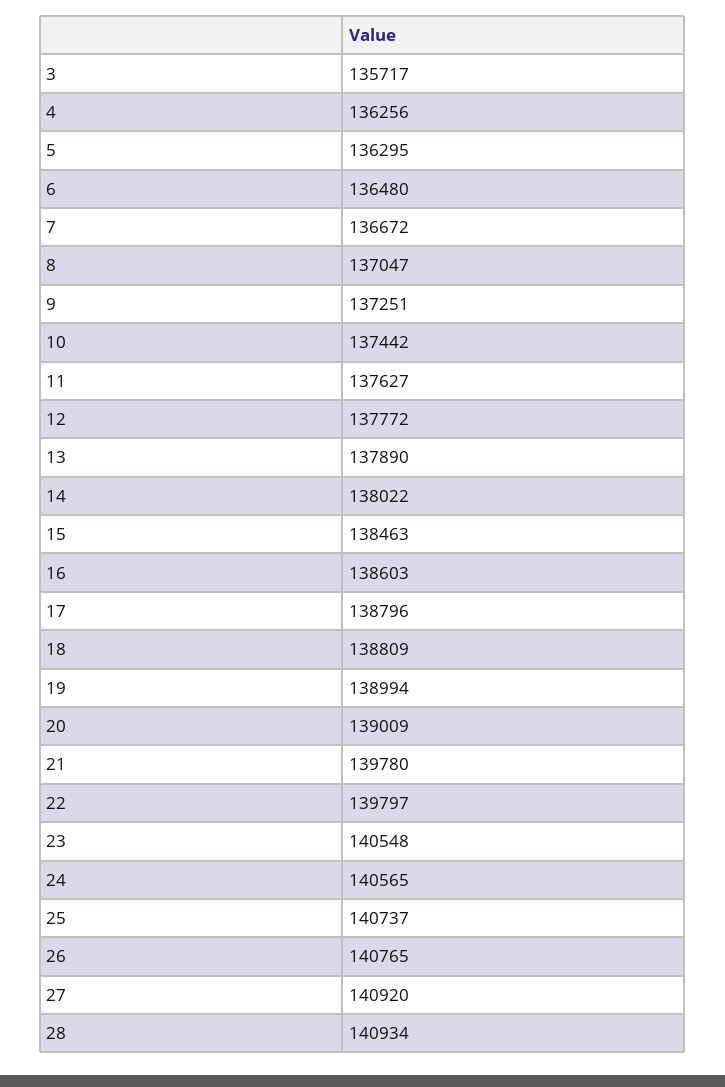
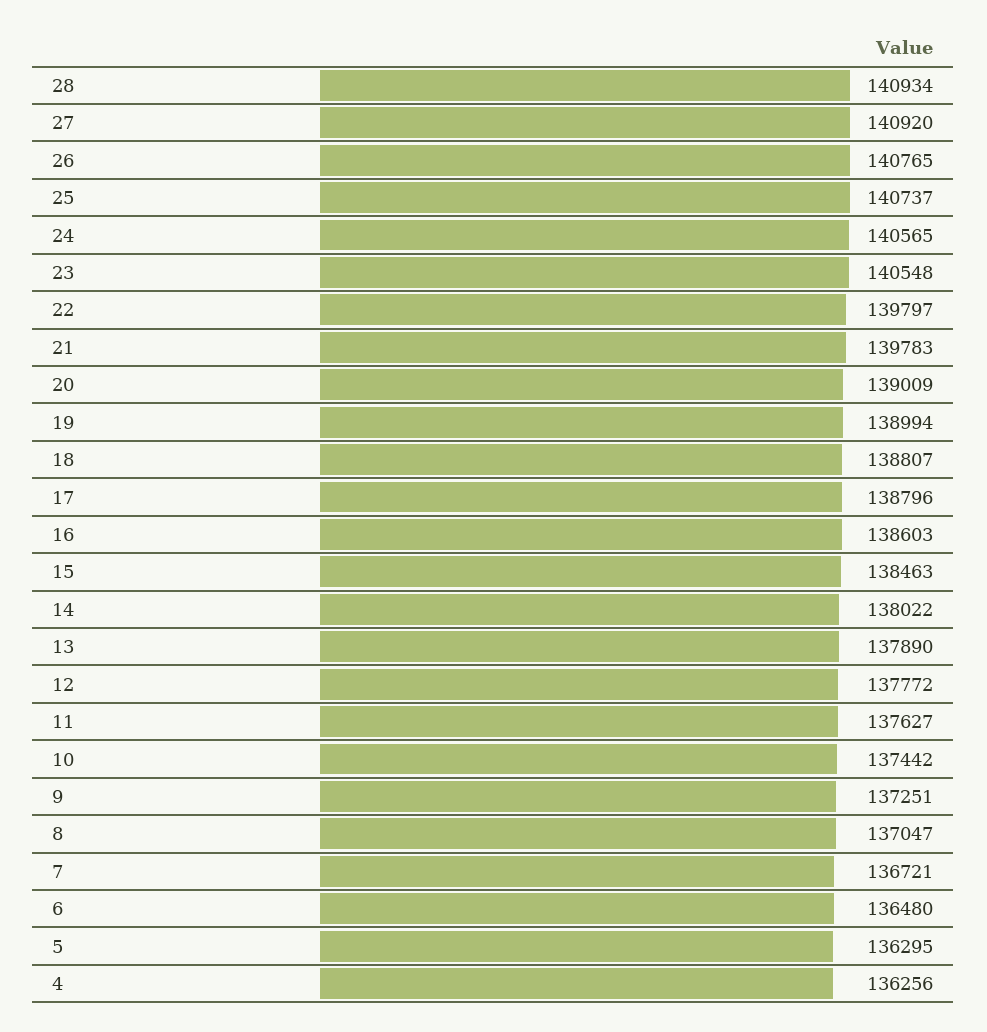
  {
-   "3": 135717,
    "4": 136256,
    "5": 136295,
    "6": 136480,
-   "7": 136672,
+   "7": 136721,
    "8": 137047,
    "9": 137251,
    "10": 137442,
    "11": 137627,
    "12": 137772,
    "13": 137890,
    "14": 138022,
    "15": 138463,
    "16": 138603,
    "17": 138796,
-   "18": 138809,
+   "18": 138807,
    "19": 138994,
    "20": 139009,
-   "21": 139780,
+   "21": 139783,
    "22": 139797,
    "23": 140548,
    "24": 140565,
    "25": 140737,
    "26": 140765,
    "27": 140920,
    "28": 140934
  }

